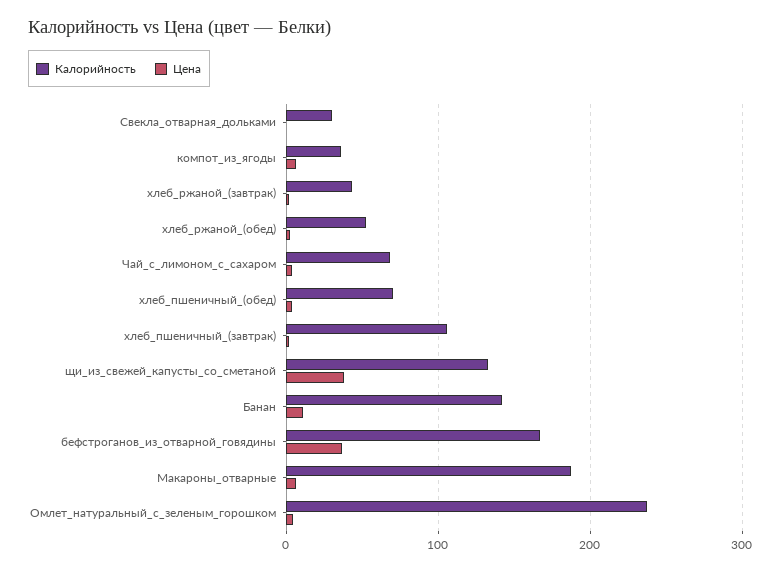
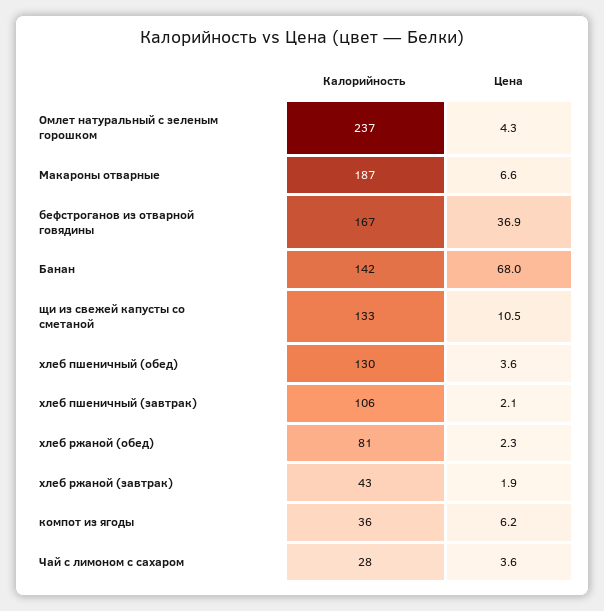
  {
    "Калорийность": {
-     "Свекла_отварная_дольками": 30,
      "компот_из_ягоды": 36,
      "хлеб_ржаной_(завтрак)": 43,
-     "хлеб_ржаной_(обед)": 50,
+     "хлеб_ржаной_(обед)": 81,
-     "Чай_с_лимоном_с_сахаром": 70,
+     "Чай_с_лимоном_с_сахаром": 28,
-     "хлеб_пшеничный_(обед)": 70,
+     "хлеб_пшеничный_(обед)": 130,
      "хлеб_пшеничный_(завтрак)": 106,
      "щи_из_свежей_капусты_со_сметаной": 133,
      "Банан": 142,
      "бефстроганов_из_отварной_говядины": 167,
      "Макароны_отварные": 187,
      "Омлет_натуральный_с_зеленым_горошком": 237
    },
    "Цена": {
-     "Свекла_отварная_дольками": 0,
      "компот_из_ягоды": 6.2,
      "хлеб_ржаной_(завтрак)": 1.9,
      "хлеб_ржаной_(обед)": 2.3,
      "Чай_с_лимоном_с_сахаром": 3.6,
      "хлеб_пшеничный_(обед)": 3.6,
      "хлеб_пшеничный_(завтрак)": 2.1,
-     "щи_из_свежей_капусты_со_сметаной": 40,
+     "щи_из_свежей_капусты_со_сметаной": 10.5,
-     "Банан": 10,
+     "Банан": 68,
      "бефстроганов_из_отварной_говядины": 36.9,
      "Макароны_отварные": 6.6,
      "Омлет_натуральный_с_зеленым_горошком": 4.3
    }
  }

